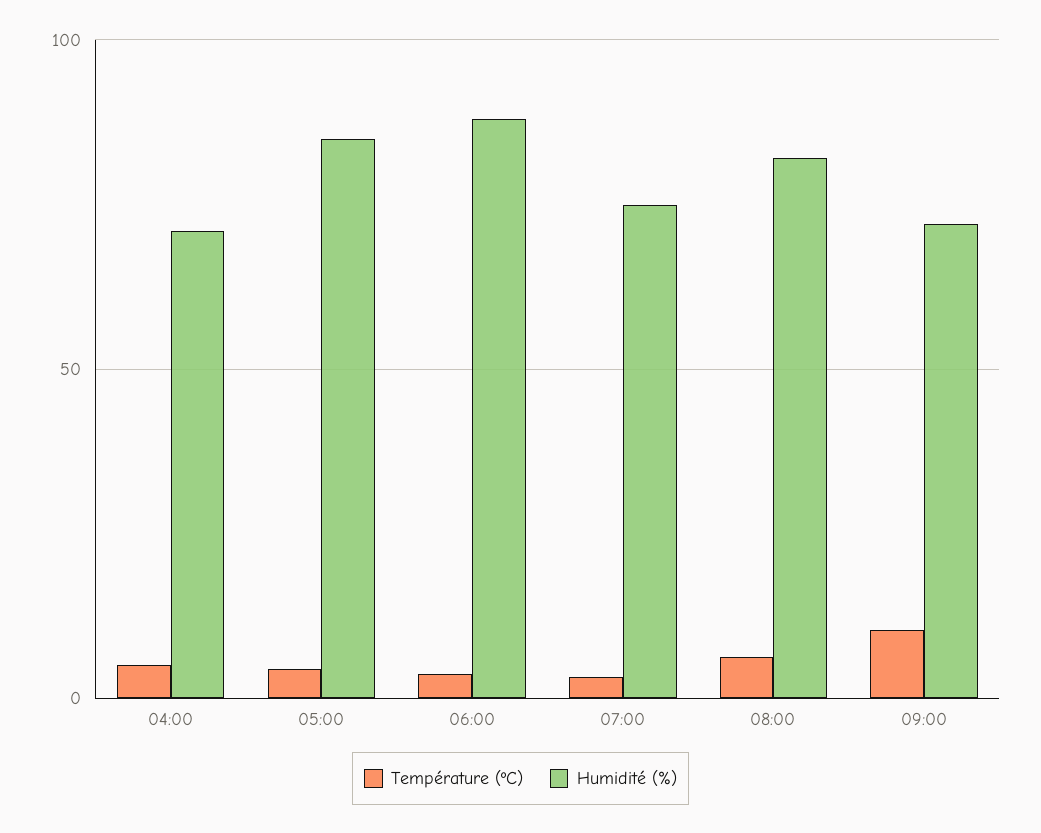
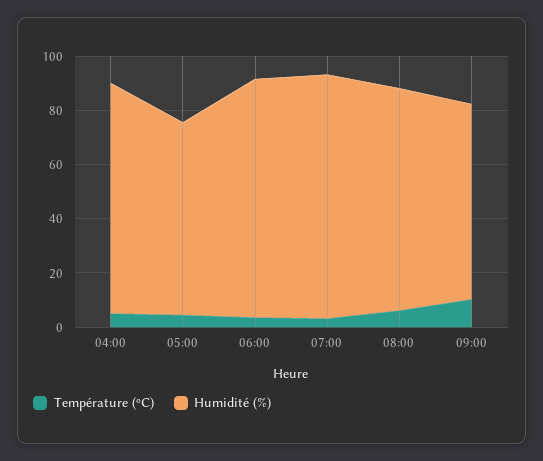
  {
    "Température (ºC)": {
      "04:00": 5,
      "05:00": 5,
      "06:00": 5,
      "07:00": 5,
      "08:00": 5,
      "09:00": 10
    },
    "Humidité (%)": {
-     "04:00": 70,
+     "04:00": 85,
-     "05:00": 85,
+     "05:00": 70,
      "06:00": 90,
-     "07:00": 75,
+     "07:00": 90,
      "08:00": 80,
      "09:00": 70
    }
  }

